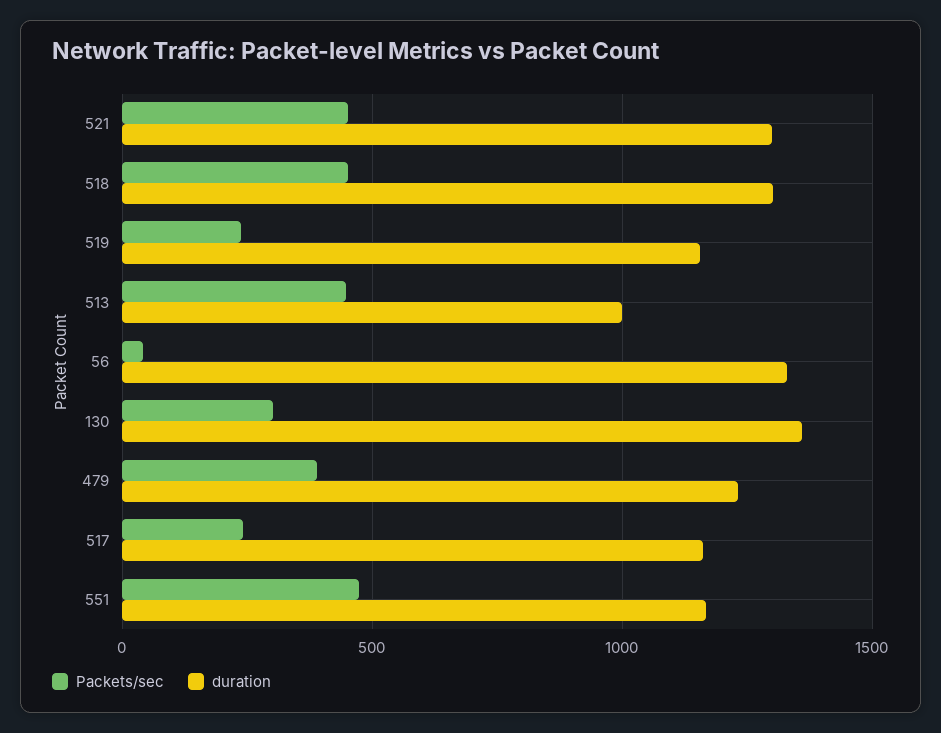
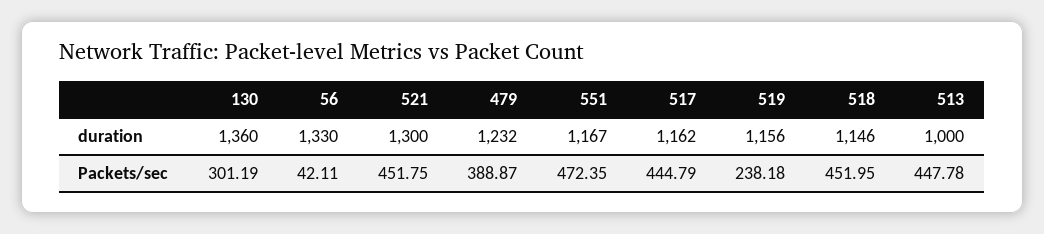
  {
    "Packets/sec": {
      "521": 451.75,
      "518": 451.95,
      "519": 238.18,
      "513": 447.78,
      "56": 42.11,
      "130": 301.19,
      "479": 388.87,
-     "517": 250,
+     "517": 444.79,
      "551": 472.35
    },
    "duration": {
      "521": 1300,
-     "518": 1300,
+     "518": 1146,
      "519": 1156,
      "513": 1000,
      "56": 1330,
      "130": 1360,
      "479": 1232,
      "517": 1162,
      "551": 1167
    }
  }

